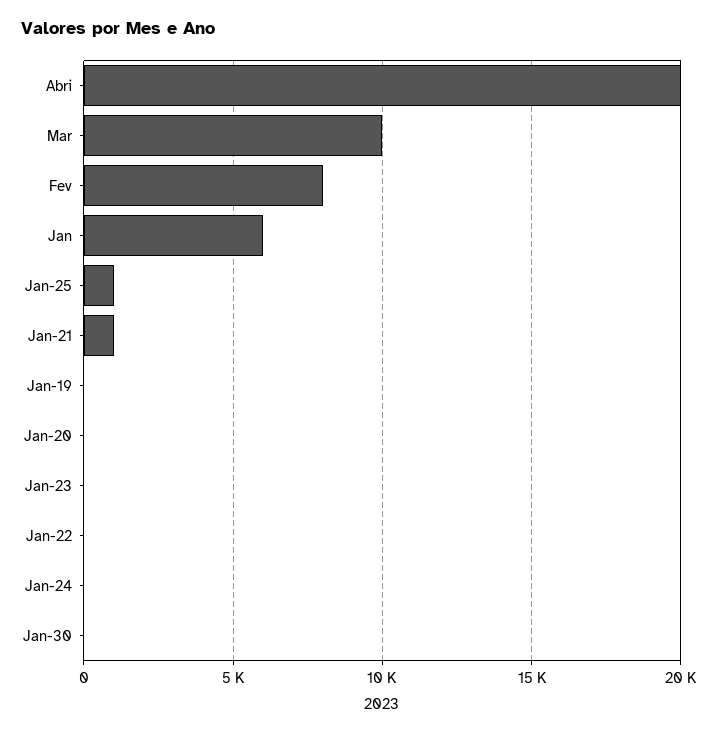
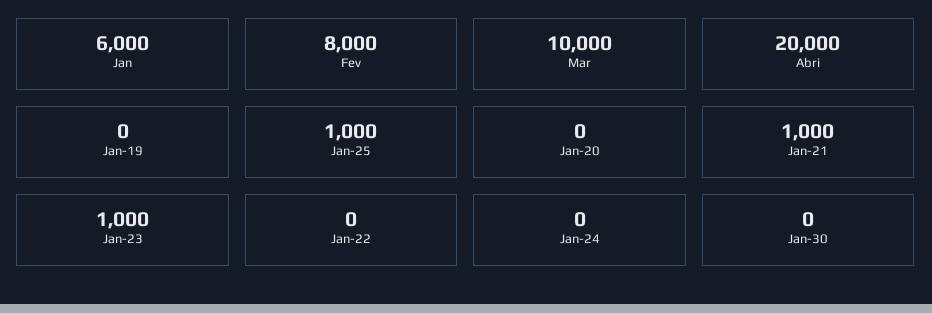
  {
    "Abri": 20000,
    "Mar": 10000,
    "Fev": 8000,
    "Jan": 6000,
    "Jan-25": 1000,
    "Jan-21": 1000,
    "Jan-19": 0,
    "Jan-20": 0,
-   "Jan-23": 0,
+   "Jan-23": 1000,
    "Jan-22": 0,
    "Jan-24": 0,
    "Jan-30": 0
  }

